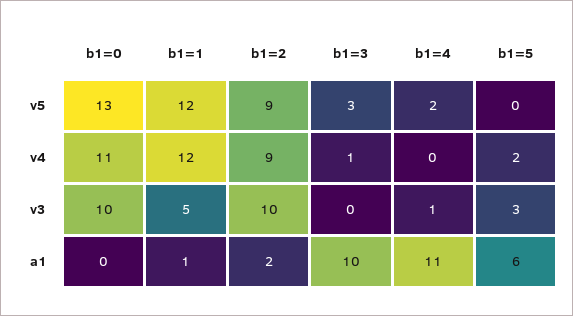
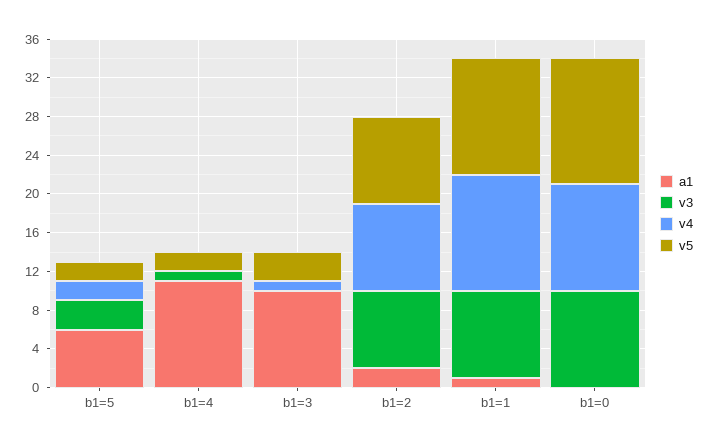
  {
    "v5": {
      "b1=0": 13,
      "b1=1": 12,
      "b1=2": 9,
      "b1=3": 3,
      "b1=4": 2,
-     "b1=5": 0
+     "b1=5": 2
    },
    "v4": {
      "b1=0": 11,
      "b1=1": 12,
      "b1=2": 9,
      "b1=3": 1,
      "b1=4": 0,
      "b1=5": 2
    },
    "v3": {
      "b1=0": 10,
-     "b1=1": 5,
+     "b1=1": 9,
-     "b1=2": 10,
+     "b1=2": 8,
      "b1=3": 0,
      "b1=4": 1,
      "b1=5": 3
    },
    "a1": {
      "b1=0": 0,
      "b1=1": 1,
      "b1=2": 2,
      "b1=3": 10,
      "b1=4": 11,
      "b1=5": 6
    }
  }

